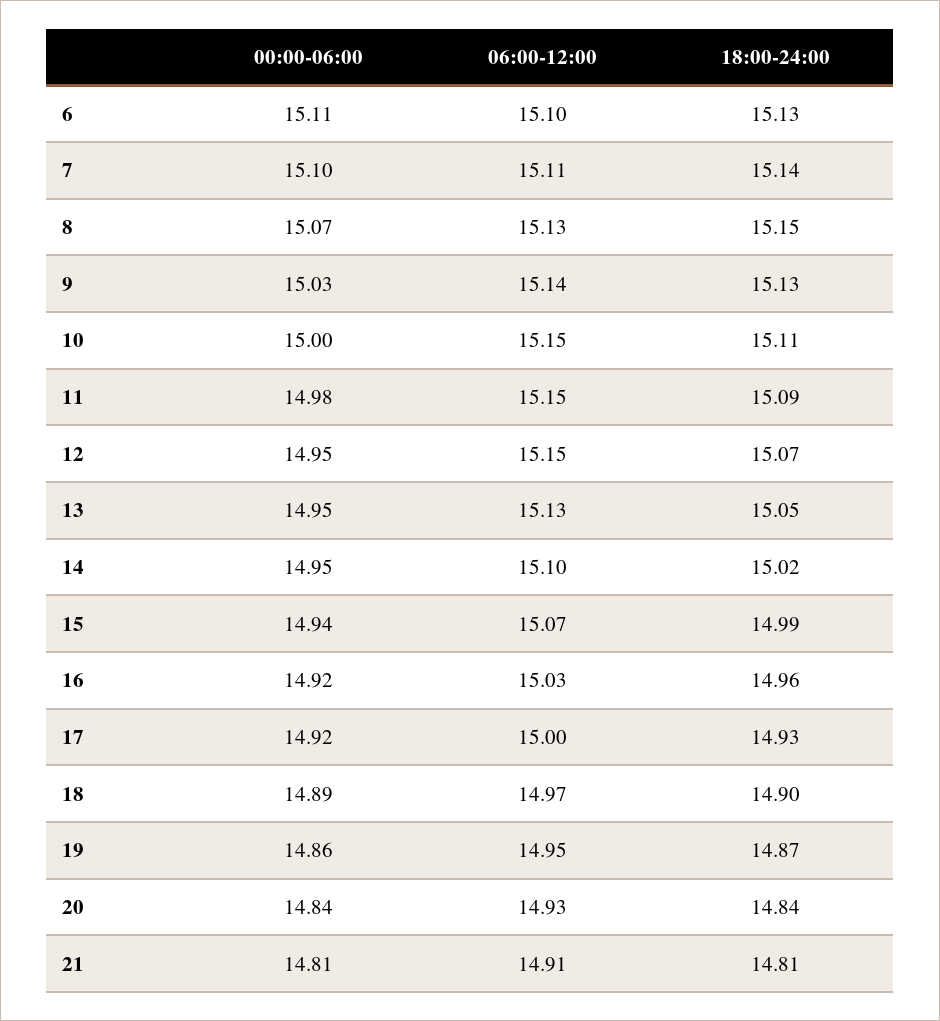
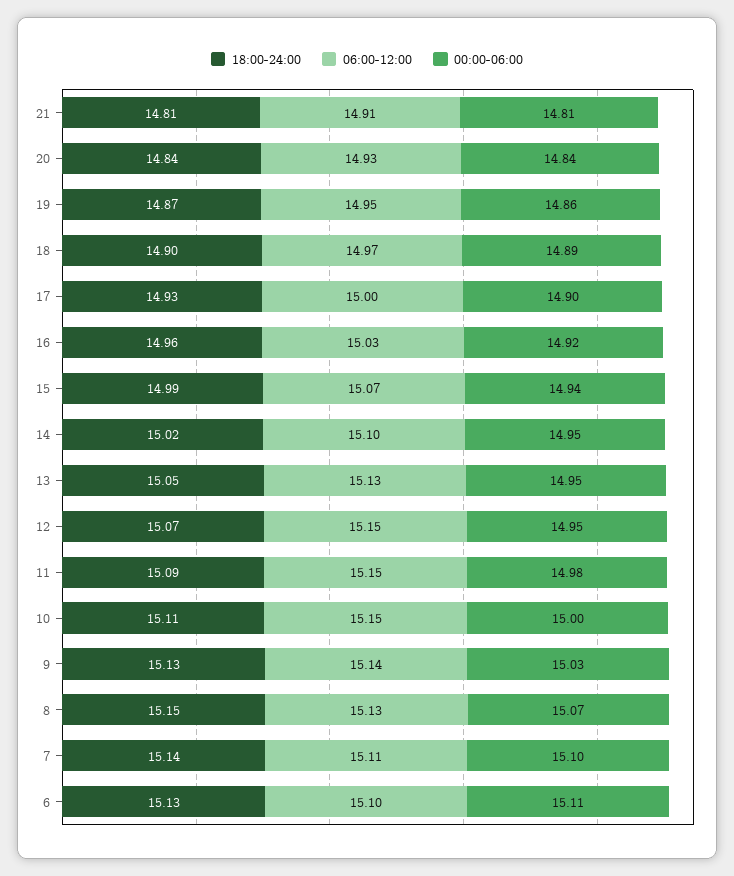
  {
    "00:00-06:00": {
      "6": 15.11,
      "7": 15.1,
      "8": 15.07,
      "9": 15.03,
      "10": 15,
      "11": 14.98,
      "12": 14.95,
      "13": 14.95,
      "14": 14.95,
      "15": 14.94,
      "16": 14.92,
-     "17": 14.92,
+     "17": 14.9,
      "18": 14.89,
      "19": 14.86,
      "20": 14.84,
      "21": 14.81
    },
    "06:00-12:00": {
      "6": 15.1,
      "7": 15.11,
      "8": 15.13,
      "9": 15.14,
      "10": 15.15,
      "11": 15.15,
      "12": 15.15,
      "13": 15.13,
      "14": 15.1,
      "15": 15.07,
      "16": 15.03,
      "17": 15,
      "18": 14.97,
      "19": 14.95,
      "20": 14.93,
      "21": 14.91
    },
    "18:00-24:00": {
      "6": 15.13,
      "7": 15.14,
      "8": 15.15,
      "9": 15.13,
      "10": 15.11,
      "11": 15.09,
      "12": 15.07,
      "13": 15.05,
      "14": 15.02,
      "15": 14.99,
      "16": 14.96,
      "17": 14.93,
      "18": 14.9,
      "19": 14.87,
      "20": 14.84,
      "21": 14.81
    }
  }

